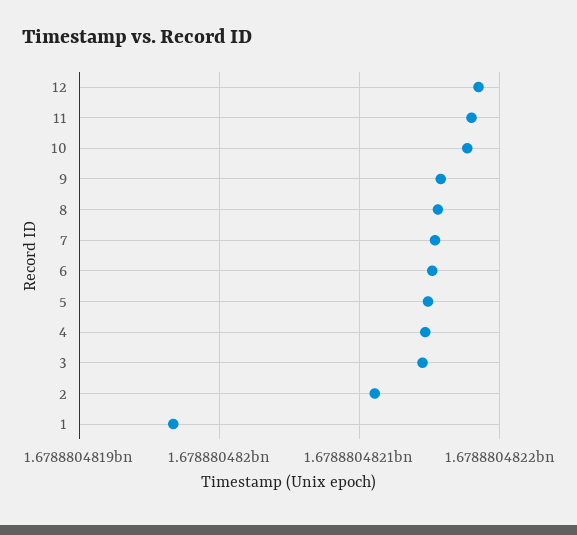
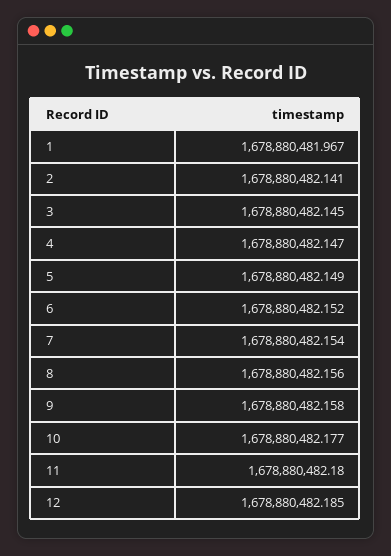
  {
    "12": 1678880482.185,
    "11": 1678880482.18,
    "10": 1678880482.177,
    "9": 1678880482.158,
    "8": 1678880482.156,
    "7": 1678880482.154,
    "6": 1678880482.152,
    "5": 1678880482.149,
    "4": 1678880482.147,
    "3": 1678880482.145,
-   "2": 1678880482.11,
+   "2": 1678880482.141,
    "1": 1678880481.967
  }

